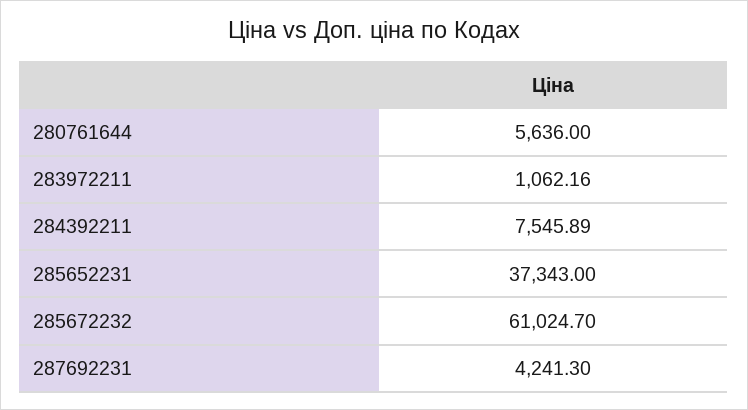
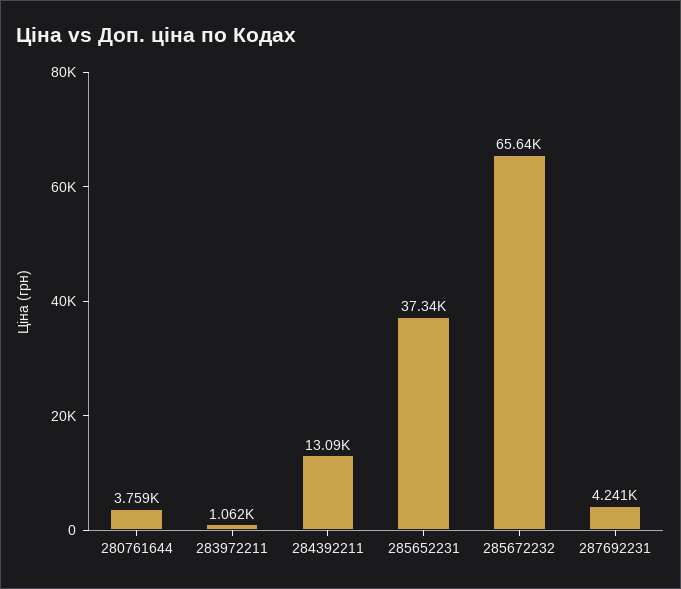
  {
-   "280761644": 5636,
+   "280761644": 3759,
    "283972211": 1062.16,
-   "284392211": 7545.89,
+   "284392211": 13090,
    "285652231": 37343,
-   "285672232": 61024.7,
+   "285672232": 65640,
    "287692231": 4241.3
  }

